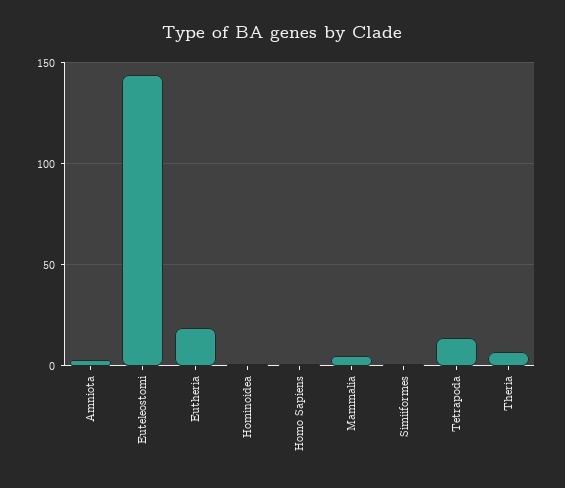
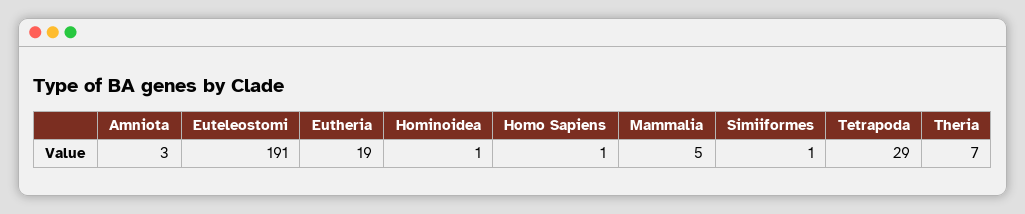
  {
    "Amniota": 3,
-   "Euteleostomi": 145,
+   "Euteleostomi": 191,
    "Eutheria": 19,
    "Hominoidea": 1,
    "Homo Sapiens": 1,
    "Mammalia": 5,
    "Simiiformes": 1,
-   "Tetrapoda": 15,
+   "Tetrapoda": 29,
    "Theria": 7
  }

